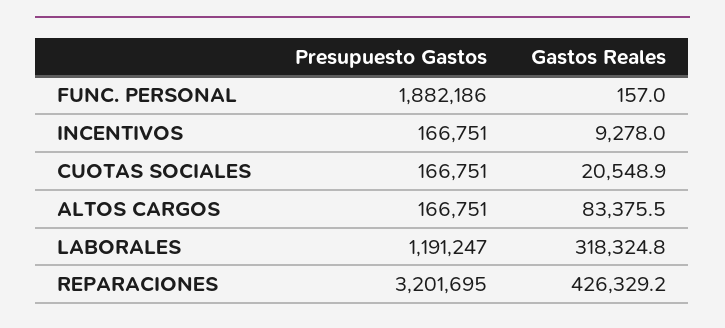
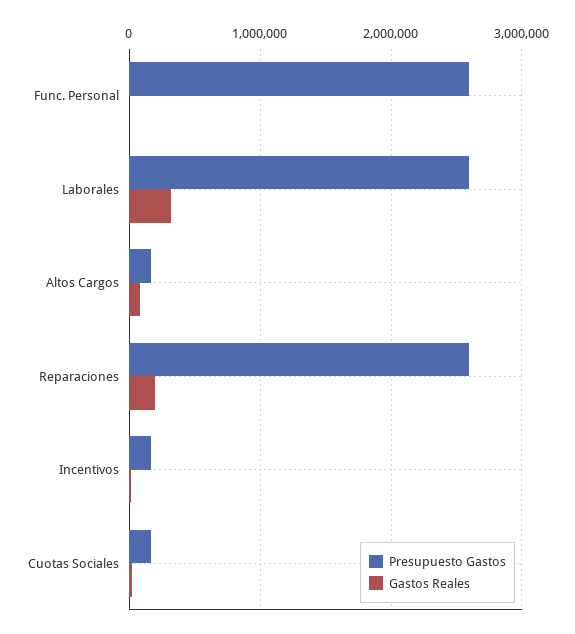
  {
    "Presupuesto Gastos": {
-     "FUNC. PERSONAL": 1882186,
+     "FUNC. PERSONAL": 2600000,
      "INCENTIVOS": 166751,
      "CUOTAS SOCIALES": 166751,
      "ALTOS CARGOS": 166751,
-     "LABORALES": 1191247,
+     "LABORALES": 2600000,
-     "REPARACIONES": 3201695
+     "REPARACIONES": 2600000
    },
    "Gastos Reales": {
      "FUNC. PERSONAL": 157,
      "INCENTIVOS": 9278,
      "CUOTAS SOCIALES": 20548.9,
      "ALTOS CARGOS": 83375.5,
      "LABORALES": 318324.8,
-     "REPARACIONES": 426329.2
+     "REPARACIONES": 200000
    }
  }

